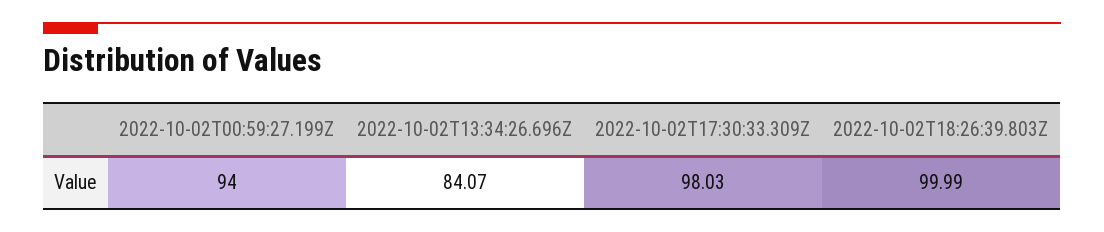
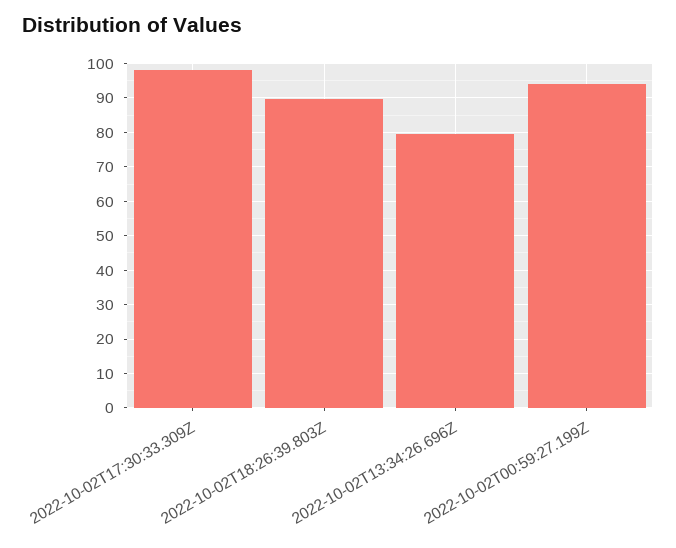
  {
    "2022-10-02T00:59:27.199Z": 94,
-   "2022-10-02T13:34:26.696Z": 84.07,
+   "2022-10-02T13:34:26.696Z": 80,
    "2022-10-02T17:30:33.309Z": 98.03,
-   "2022-10-02T18:26:39.803Z": 99.99
+   "2022-10-02T18:26:39.803Z": 90
  }

